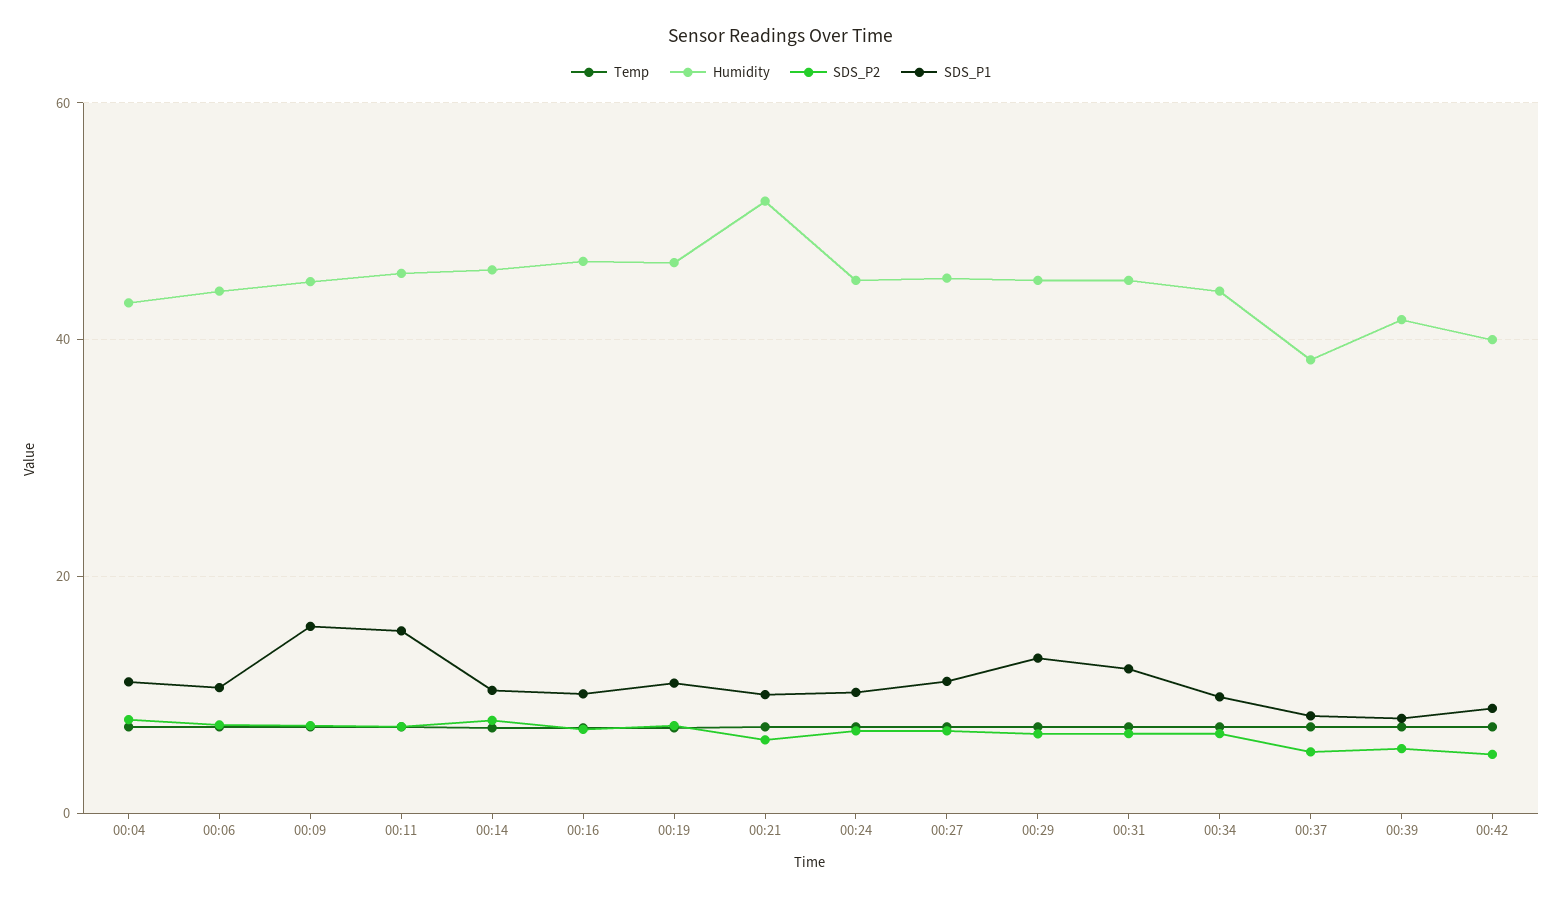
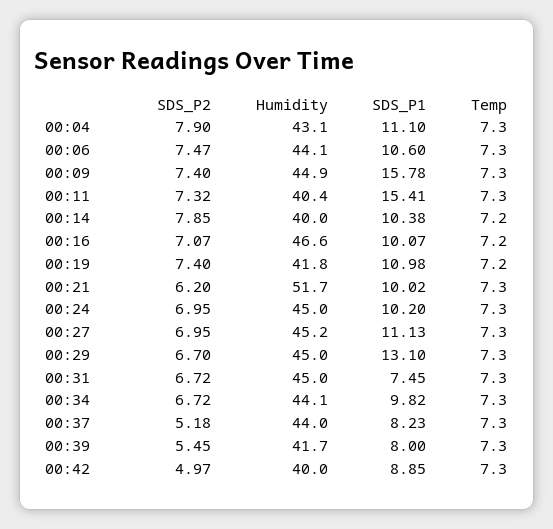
  {
    "Temp": {
      "00:04": 7.3,
      "00:06": 7.3,
      "00:09": 7.3,
      "00:11": 7.3,
      "00:14": 7.2,
      "00:16": 7.2,
      "00:19": 7.2,
      "00:21": 7.3,
      "00:24": 7.3,
      "00:27": 7.3,
      "00:29": 7.3,
      "00:31": 7.3,
      "00:34": 7.3,
      "00:37": 7.3,
      "00:39": 7.3,
      "00:42": 7.3
    },
    "Humidity": {
      "00:04": 43.1,
      "00:06": 44.1,
      "00:09": 44.9,
-     "00:11": 46,
+     "00:11": 40.4,
-     "00:14": 46,
+     "00:14": 40,
      "00:16": 46.6,
-     "00:19": 46,
+     "00:19": 41.8,
      "00:21": 51.7,
      "00:24": 45,
      "00:27": 45.2,
      "00:29": 45,
      "00:31": 45,
      "00:34": 44.1,
-     "00:37": 38,
+     "00:37": 44,
      "00:39": 41.7,
      "00:42": 40
    },
    "SDS_P2": {
      "00:04": 7.9,
      "00:06": 7.47,
      "00:09": 7.4,
      "00:11": 7.32,
      "00:14": 7.85,
      "00:16": 7.07,
      "00:19": 7.4,
      "00:21": 6.2,
      "00:24": 6.95,
      "00:27": 6.95,
      "00:29": 6.7,
      "00:31": 6.72,
      "00:34": 6.72,
      "00:37": 5.18,
      "00:39": 5.45,
      "00:42": 4.97
    },
    "SDS_P1": {
      "00:04": 11.1,
      "00:06": 10.6,
      "00:09": 15.78,
      "00:11": 15.41,
      "00:14": 10.38,
      "00:16": 10.07,
      "00:19": 10.98,
      "00:21": 10.02,
      "00:24": 10.2,
      "00:27": 11.13,
      "00:29": 13.1,
-     "00:31": 12,
+     "00:31": 7.45,
      "00:34": 9.82,
      "00:37": 8.23,
      "00:39": 8,
      "00:42": 8.85
    }
  }

